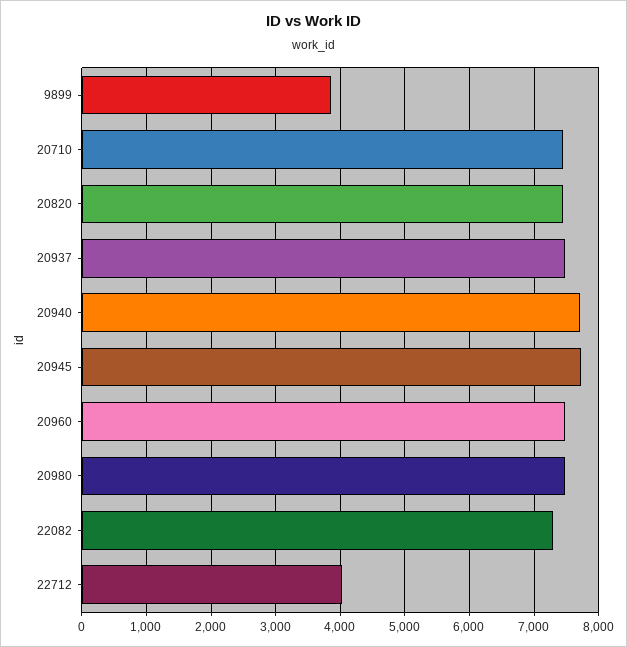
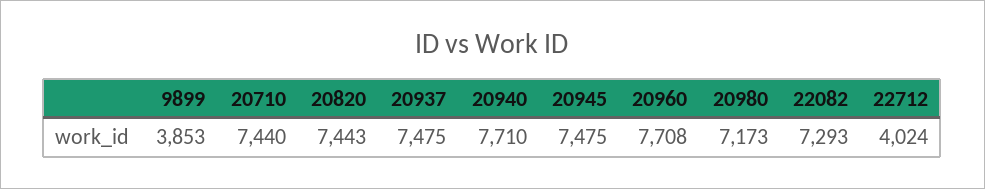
  {
    "9899": 3853,
    "20710": 7440,
    "20820": 7443,
    "20937": 7475,
    "20940": 7710,
-   "20945": 7700,
+   "20945": 7475,
-   "20960": 7500,
+   "20960": 7708,
-   "20980": 7500,
+   "20980": 7173,
    "22082": 7293,
    "22712": 4024
  }

